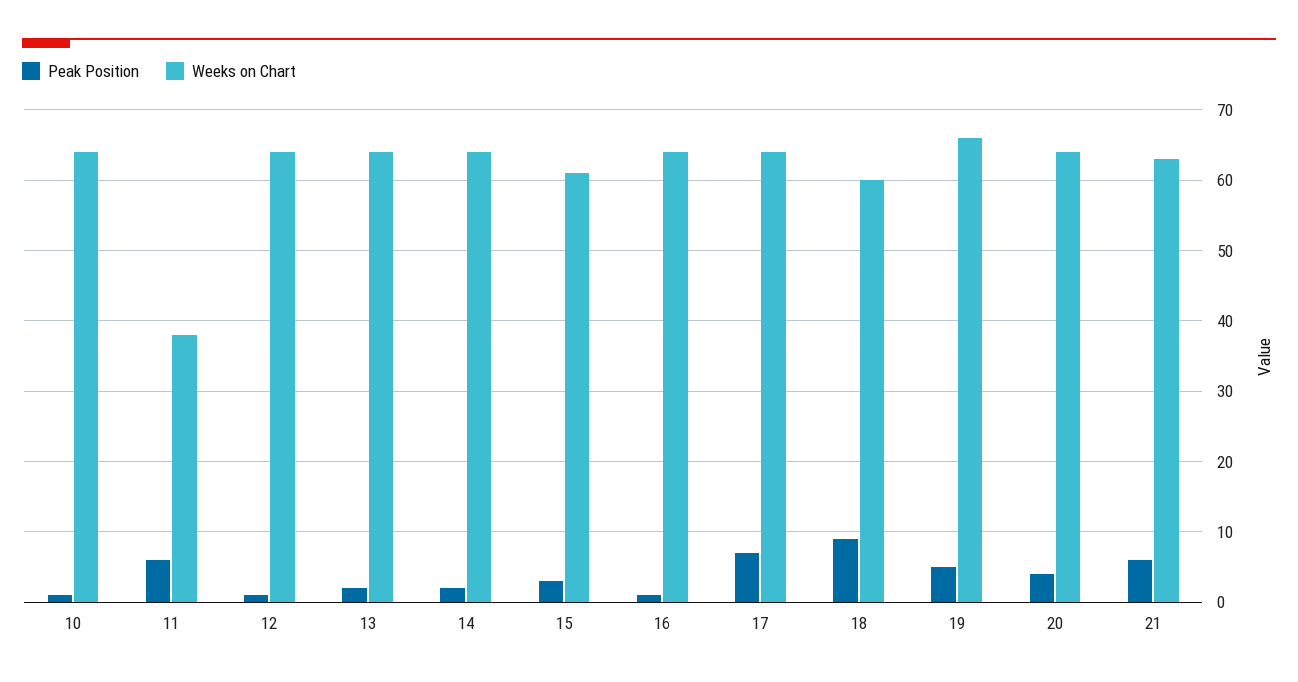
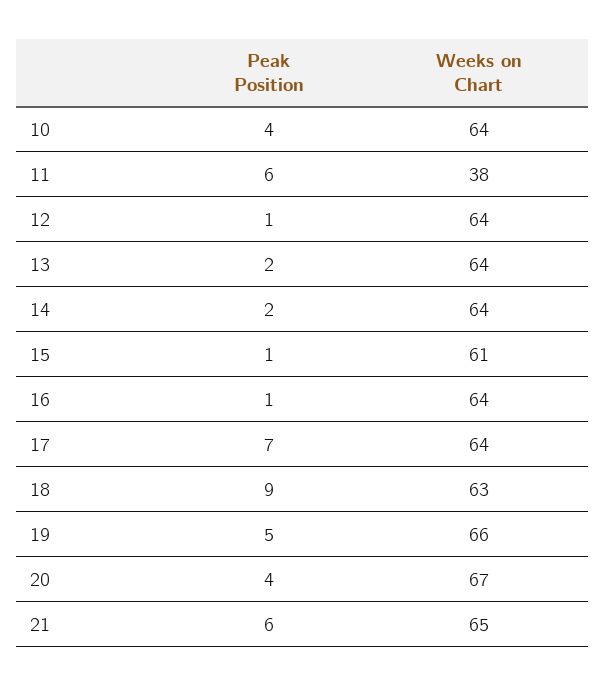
  {
    "Peak Position": {
-     "10": 1,
+     "10": 4,
      "11": 6,
      "12": 1,
      "13": 2,
      "14": 2,
-     "15": 3,
+     "15": 1,
      "16": 1,
      "17": 7,
      "18": 9,
      "19": 5,
      "20": 4,
      "21": 6
    },
    "Weeks on Chart": {
      "10": 64,
      "11": 38,
      "12": 64,
      "13": 64,
      "14": 64,
      "15": 61,
      "16": 64,
      "17": 64,
-     "18": 60,
+     "18": 63,
      "19": 66,
-     "20": 64,
+     "20": 67,
-     "21": 63
+     "21": 65
    }
  }

